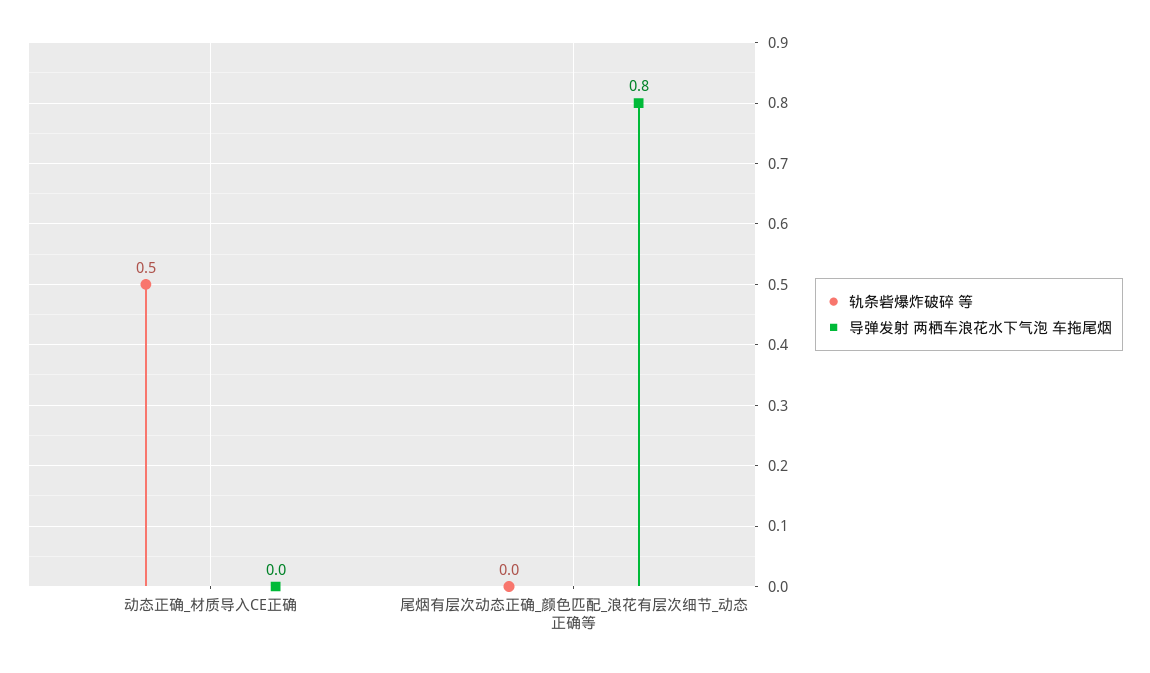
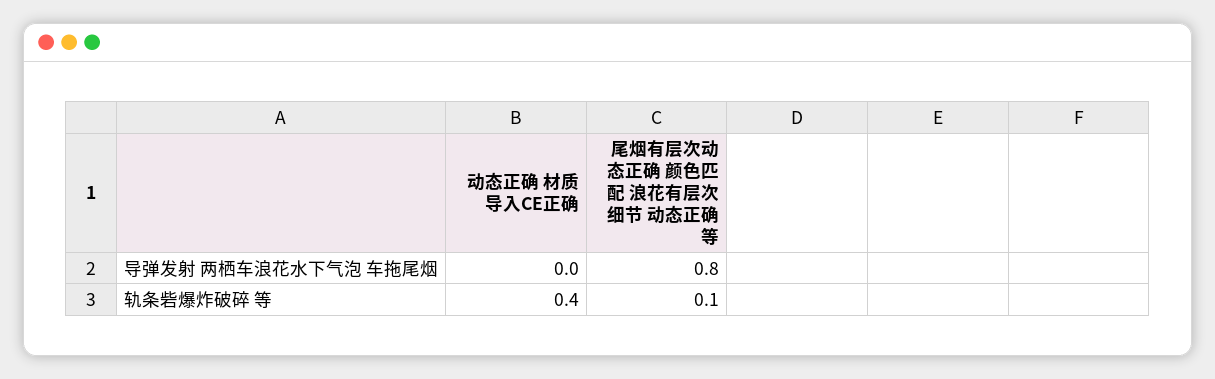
  {
    "轨条砦爆炸破碎 等": {
-     "动态正确_材质导入CE正确": 0.5,
+     "动态正确_材质导入CE正确": 0.4,
-     "尾烟有层次动态正确_颜色匹配_浪花有层次细节_动态正确等": 0
+     "尾烟有层次动态正确_颜色匹配_浪花有层次细节_动态正确等": 0.1
    },
    "导弹发射 两栖车浪花水下气泡 车拖尾烟": {
      "动态正确_材质导入CE正确": 0,
      "尾烟有层次动态正确_颜色匹配_浪花有层次细节_动态正确等": 0.8
    }
  }

